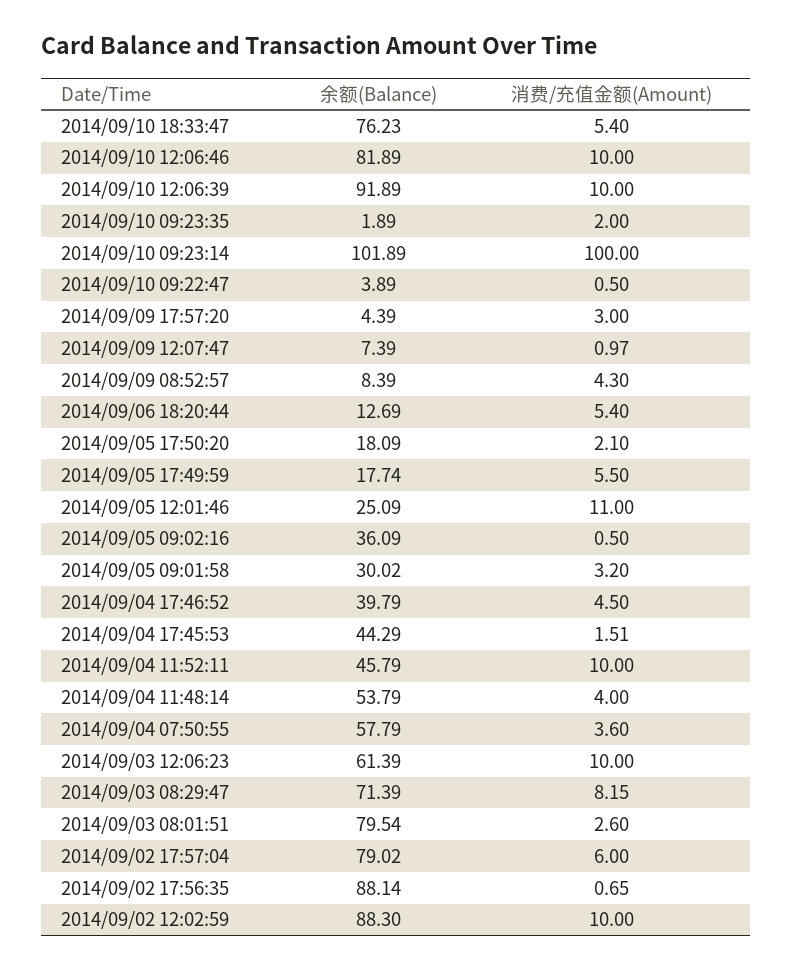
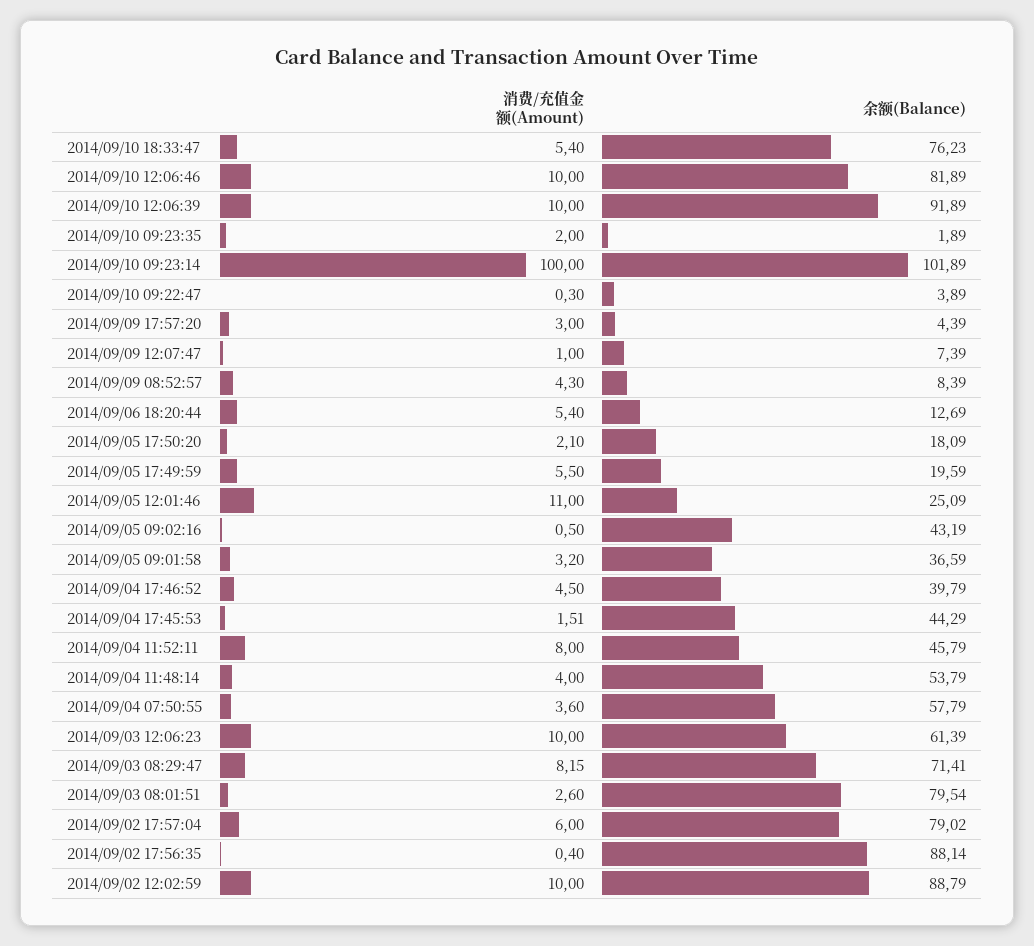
  {
    "余额(Balance)": {
      "2014/09/10 18:33:47": 76.23,
      "2014/09/10 12:06:46": 81.89,
      "2014/09/10 12:06:39": 91.89,
      "2014/09/10 09:23:35": 1.89,
      "2014/09/10 09:23:14": 101.89,
      "2014/09/10 09:22:47": 3.89,
      "2014/09/09 17:57:20": 4.39,
      "2014/09/09 12:07:47": 7.39,
      "2014/09/09 08:52:57": 8.39,
      "2014/09/06 18:20:44": 12.69,
      "2014/09/05 17:50:20": 18.09,
-     "2014/09/05 17:49:59": 17.74,
+     "2014/09/05 17:49:59": 19.59,
      "2014/09/05 12:01:46": 25.09,
-     "2014/09/05 09:02:16": 36.09,
+     "2014/09/05 09:02:16": 43.19,
-     "2014/09/05 09:01:58": 30.02,
+     "2014/09/05 09:01:58": 36.59,
      "2014/09/04 17:46:52": 39.79,
      "2014/09/04 17:45:53": 44.29,
      "2014/09/04 11:52:11": 45.79,
      "2014/09/04 11:48:14": 53.79,
      "2014/09/04 07:50:55": 57.79,
      "2014/09/03 12:06:23": 61.39,
-     "2014/09/03 08:29:47": 71.39,
+     "2014/09/03 08:29:47": 71.41,
      "2014/09/03 08:01:51": 79.54,
      "2014/09/02 17:57:04": 79.02,
      "2014/09/02 17:56:35": 88.14,
-     "2014/09/02 12:02:59": 88.3
+     "2014/09/02 12:02:59": 88.79
    },
    "消费/充值金额(Amount)": {
      "2014/09/10 18:33:47": 5.4,
      "2014/09/10 12:06:46": 10,
      "2014/09/10 12:06:39": 10,
      "2014/09/10 09:23:35": 2,
      "2014/09/10 09:23:14": 100,
-     "2014/09/10 09:22:47": 0.5,
+     "2014/09/10 09:22:47": 0.3,
      "2014/09/09 17:57:20": 3,
-     "2014/09/09 12:07:47": 0.97,
+     "2014/09/09 12:07:47": 1,
      "2014/09/09 08:52:57": 4.3,
      "2014/09/06 18:20:44": 5.4,
      "2014/09/05 17:50:20": 2.1,
      "2014/09/05 17:49:59": 5.5,
      "2014/09/05 12:01:46": 11,
      "2014/09/05 09:02:16": 0.5,
      "2014/09/05 09:01:58": 3.2,
      "2014/09/04 17:46:52": 4.5,
      "2014/09/04 17:45:53": 1.51,
-     "2014/09/04 11:52:11": 10,
+     "2014/09/04 11:52:11": 8,
      "2014/09/04 11:48:14": 4,
      "2014/09/04 07:50:55": 3.6,
      "2014/09/03 12:06:23": 10,
      "2014/09/03 08:29:47": 8.15,
      "2014/09/03 08:01:51": 2.6,
      "2014/09/02 17:57:04": 6,
-     "2014/09/02 17:56:35": 0.65,
+     "2014/09/02 17:56:35": 0.4,
      "2014/09/02 12:02:59": 10
    }
  }

